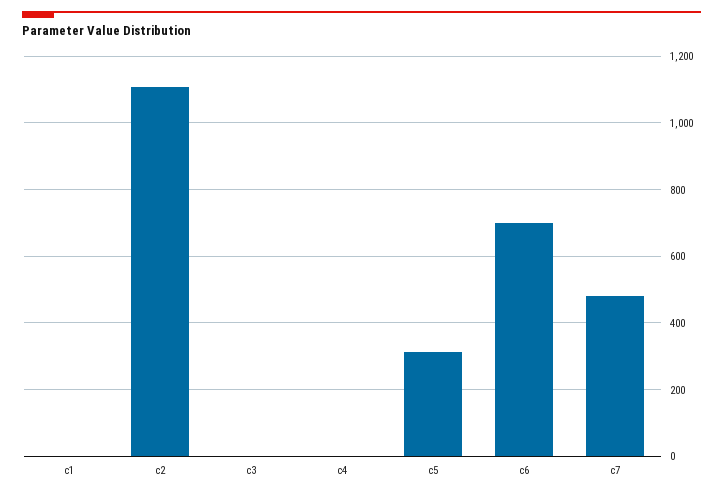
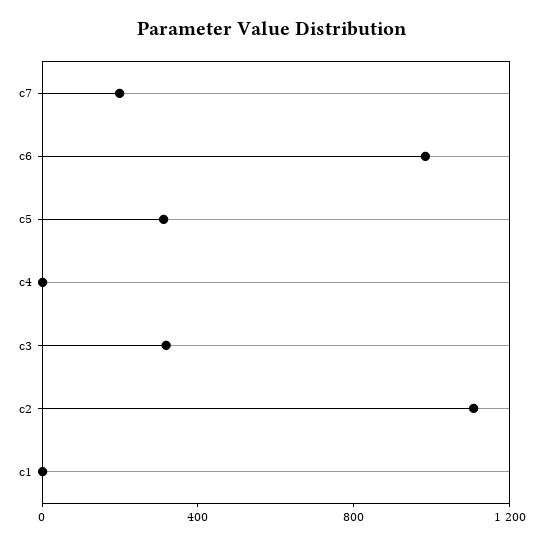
  {
    "c1": 0,
    "c2": 1100,
-   "c3": 0,
+   "c3": 300,
    "c4": 0,
    "c5": 320,
-   "c6": 700,
+   "c6": 1000,
-   "c7": 480
+   "c7": 200
  }

